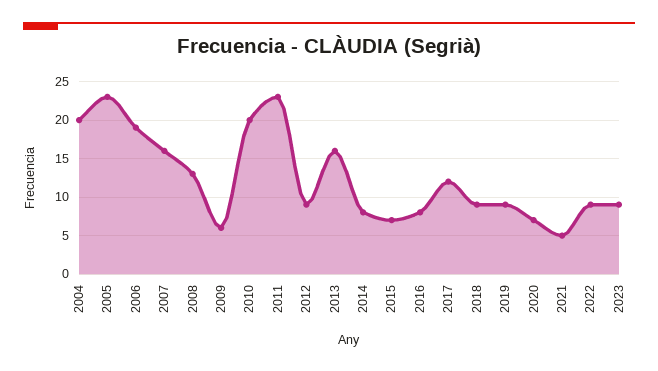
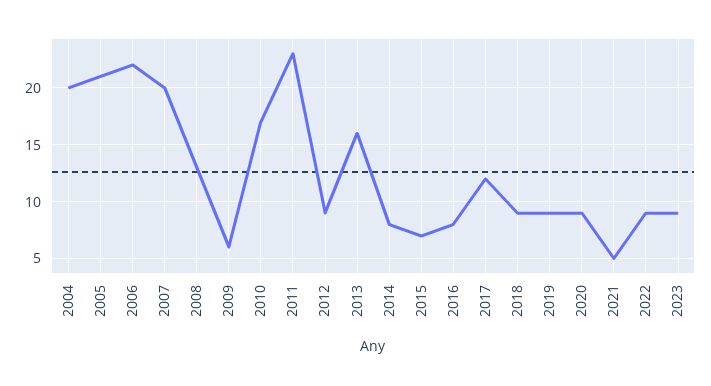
  {
    "2004": 20,
-   "2005": 23,
+   "2005": 21,
-   "2006": 19,
+   "2006": 22,
-   "2007": 16,
+   "2007": 20,
    "2008": 13,
    "2009": 6,
-   "2010": 20,
+   "2010": 17,
    "2011": 23,
    "2012": 9,
    "2013": 16,
    "2014": 8,
    "2015": 7,
    "2016": 8,
    "2017": 12,
    "2018": 9,
    "2019": 9,
-   "2020": 7,
+   "2020": 9,
    "2021": 5,
    "2022": 9,
    "2023": 9
  }

